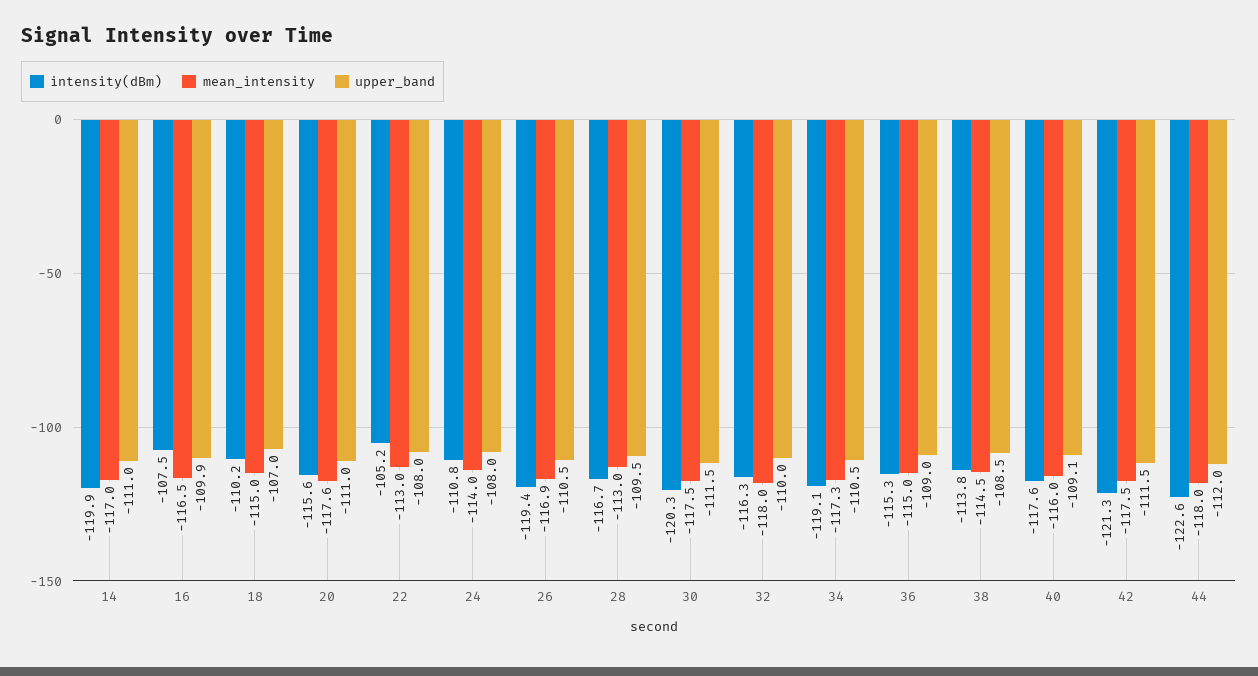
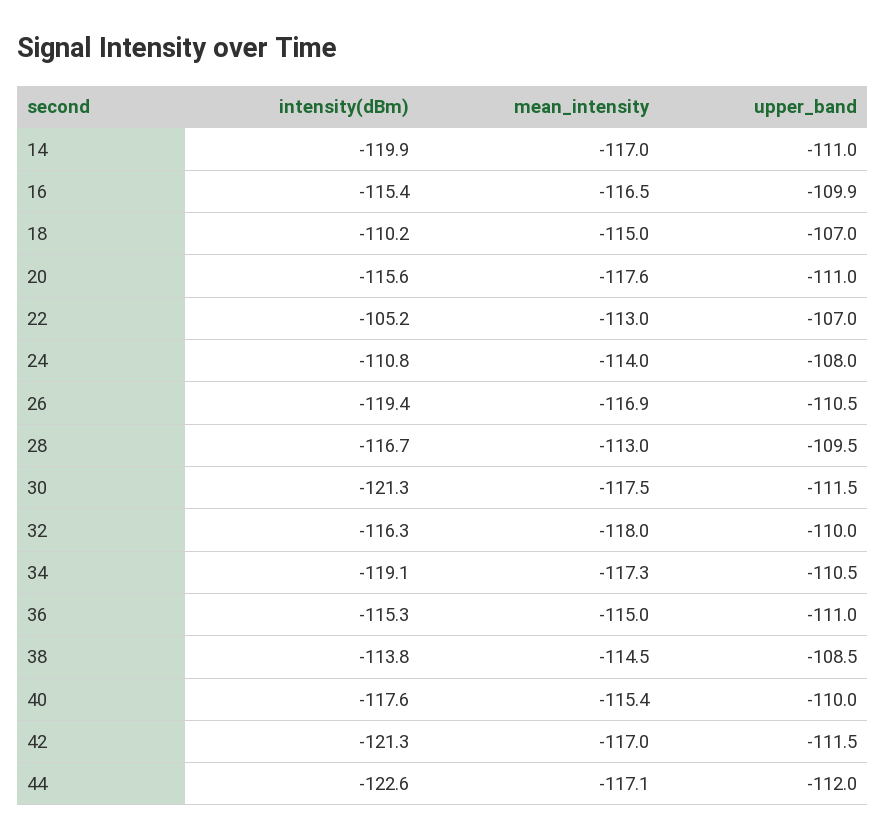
  {
    "intensity(dBm)": {
      "14": -119.9,
-     "16": -107.5,
+     "16": -115.4,
      "18": -110.2,
      "20": -115.6,
      "22": -105.2,
      "24": -110.8,
      "26": -119.4,
      "28": -116.7,
-     "30": -120.3,
+     "30": -121.3,
      "32": -116.3,
      "34": -119.1,
      "36": -115.3,
      "38": -113.8,
      "40": -117.6,
      "42": -121.3,
      "44": -122.6
    },
    "mean_intensity": {
      "14": -117,
      "16": -116.5,
      "18": -115,
      "20": -117.6,
      "22": -113,
      "24": -114,
      "26": -116.9,
      "28": -113,
      "30": -117.5,
      "32": -118,
      "34": -117.3,
      "36": -115,
      "38": -114.5,
-     "40": -116,
+     "40": -115.4,
-     "42": -117.5,
+     "42": -117,
-     "44": -118
+     "44": -117.1
    },
    "upper_band": {
      "14": -111,
      "16": -109.9,
      "18": -107,
      "20": -111,
-     "22": -108,
+     "22": -107,
      "24": -108,
      "26": -110.5,
      "28": -109.5,
      "30": -111.5,
      "32": -110,
      "34": -110.5,
-     "36": -109,
+     "36": -111,
      "38": -108.5,
-     "40": -109.1,
+     "40": -110,
      "42": -111.5,
      "44": -112
    }
  }

